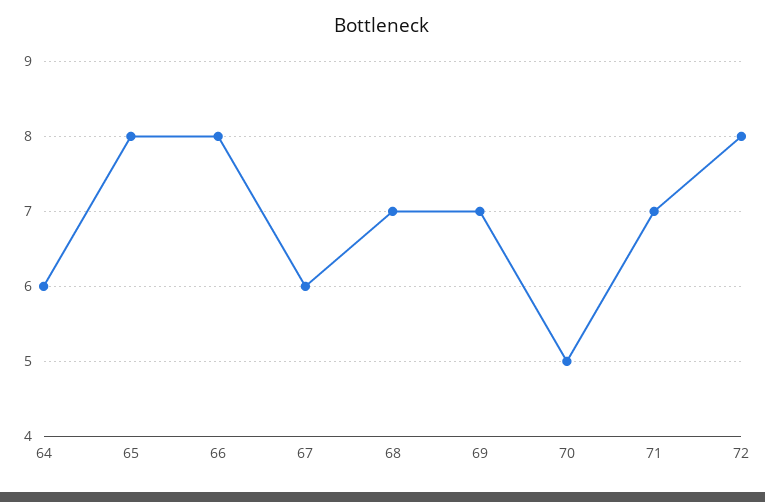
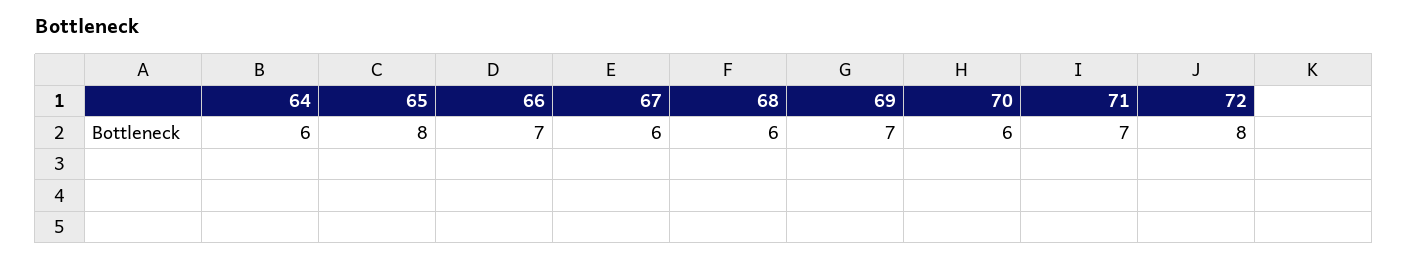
  {
    "64": 6,
    "65": 8,
-   "66": 8,
+   "66": 7,
    "67": 6,
-   "68": 7,
+   "68": 6,
    "69": 7,
-   "70": 5,
+   "70": 6,
    "71": 7,
    "72": 8
  }

